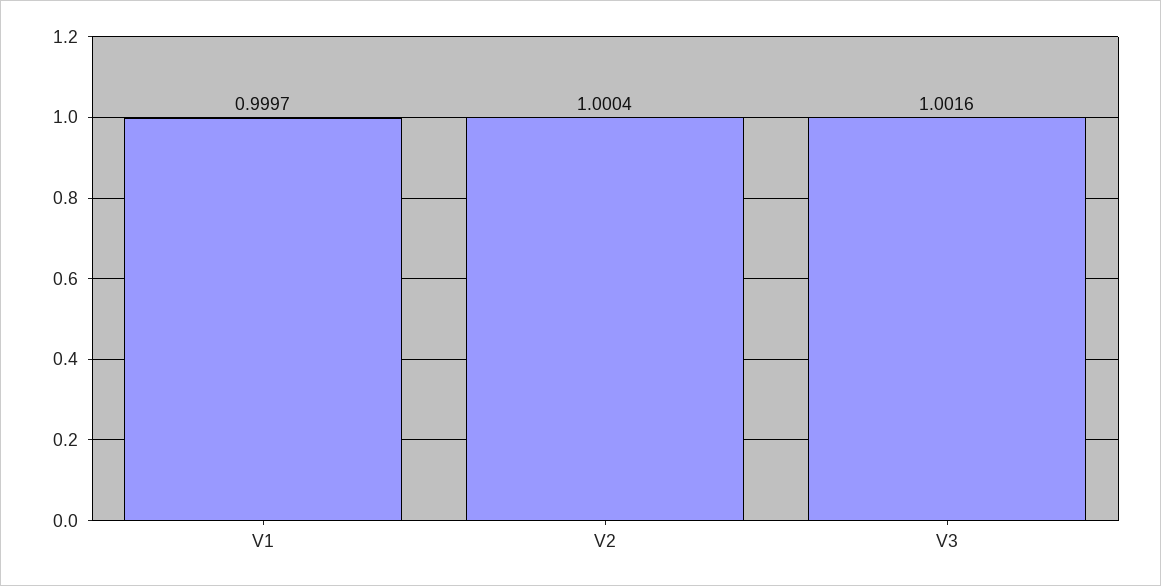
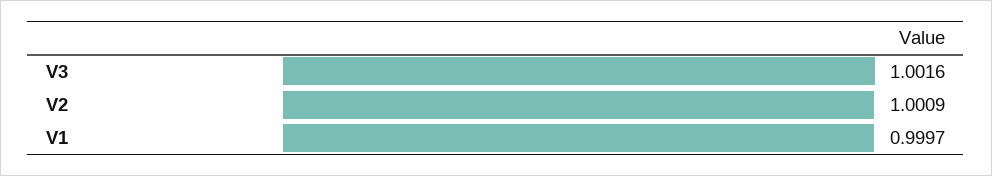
  {
    "V1": 0.9997,
-   "V2": 1.0004,
+   "V2": 1.0009,
    "V3": 1.0016
  }

